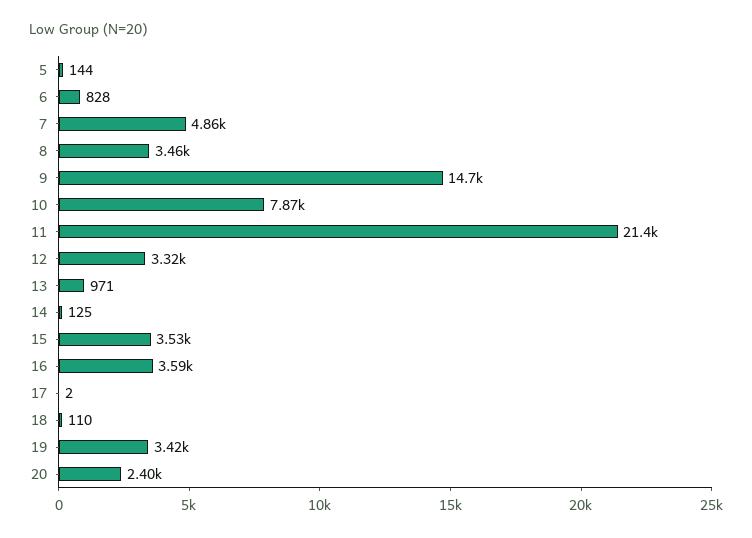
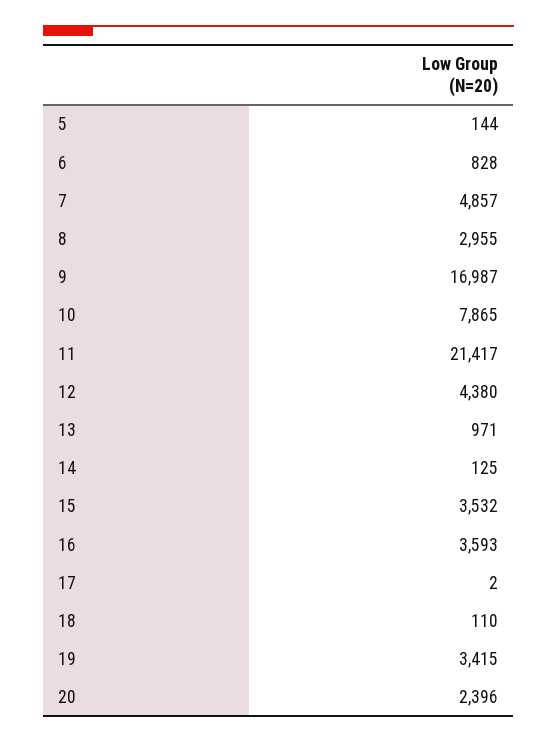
  {
    "5": 144,
    "6": 828,
    "7": 4857,
-   "8": 3460,
+   "8": 2955,
-   "9": 14700,
+   "9": 16987,
    "10": 7865,
    "11": 21417,
-   "12": 3320,
+   "12": 4380,
    "13": 971,
    "14": 125,
    "15": 3532,
    "16": 3593,
    "17": 2,
    "18": 110,
    "19": 3415,
    "20": 2396
  }

